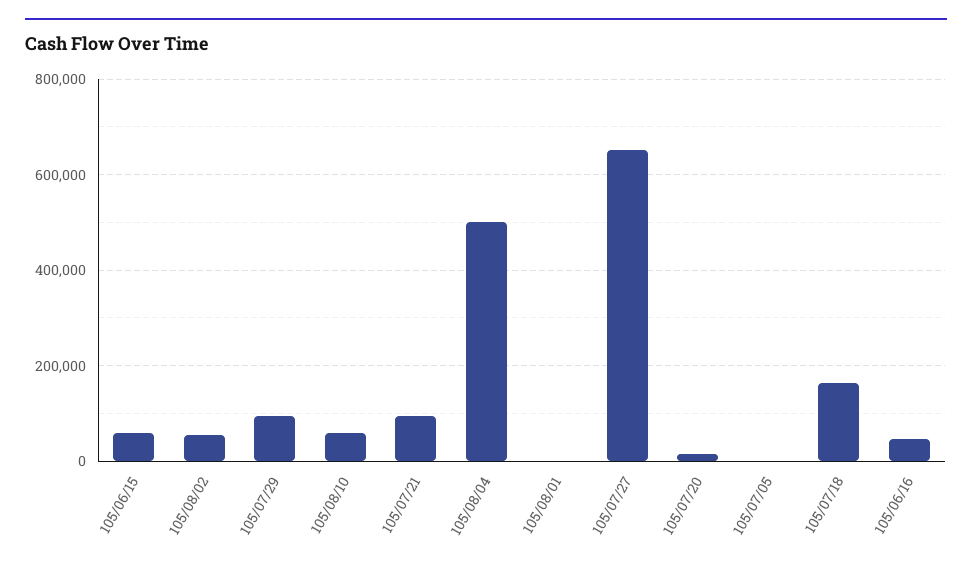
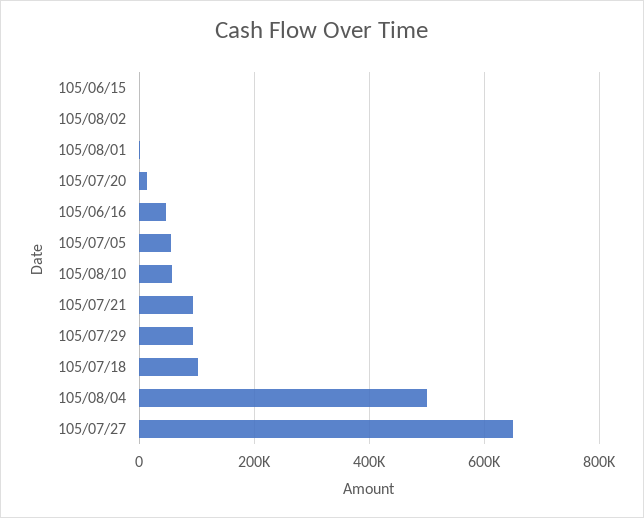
  {
-   "105/06/15": 60000,
+   "105/06/15": 0,
-   "105/08/02": 60000,
+   "105/08/02": 0,
    "105/07/29": 100000,
    "105/08/10": 60000,
    "105/07/21": 100000,
    "105/08/04": 500000,
    "105/08/01": 0,
    "105/07/27": 660000,
    "105/07/20": 20000,
-   "105/07/05": 0,
+   "105/07/05": 60000,
-   "105/07/18": 160000,
+   "105/07/18": 100000,
    "105/06/16": 40000
  }

